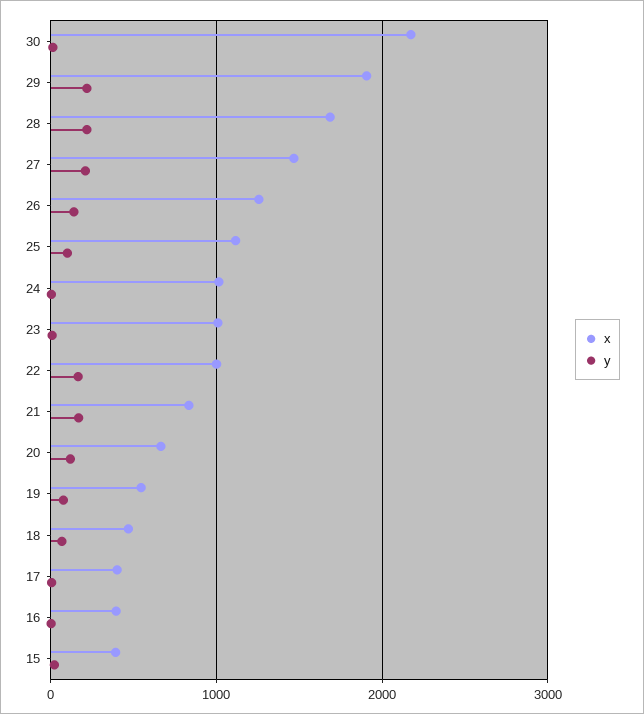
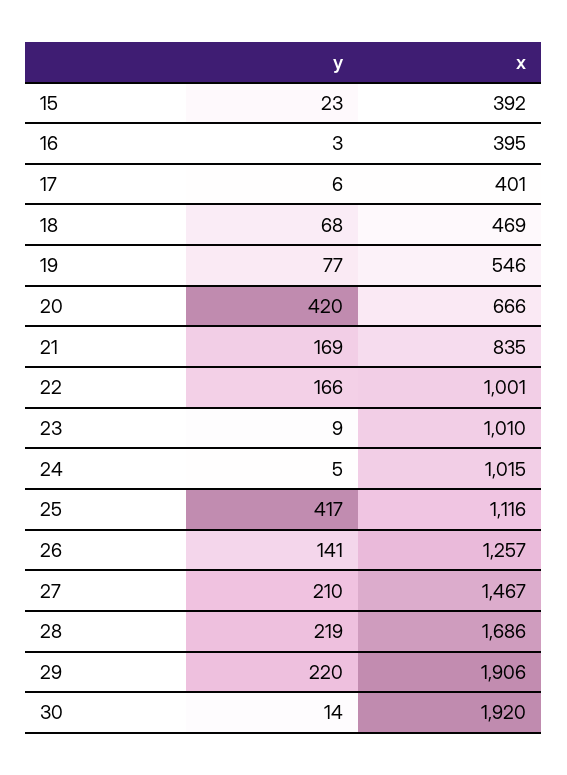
  {
    "x": {
-     "30": 2200,
+     "30": 1920,
      "29": 1906,
      "28": 1686,
      "27": 1467,
      "26": 1257,
      "25": 1116,
      "24": 1015,
      "23": 1010,
      "22": 1001,
      "21": 835,
      "20": 666,
      "19": 546,
      "18": 469,
      "17": 401,
      "16": 395,
      "15": 392
    },
    "y": {
      "30": 14,
      "29": 220,
      "28": 219,
      "27": 210,
      "26": 141,
-     "25": 100,
+     "25": 417,
      "24": 5,
      "23": 9,
      "22": 166,
      "21": 169,
-     "20": 100,
+     "20": 420,
      "19": 77,
      "18": 68,
      "17": 6,
      "16": 3,
      "15": 23
    }
  }

